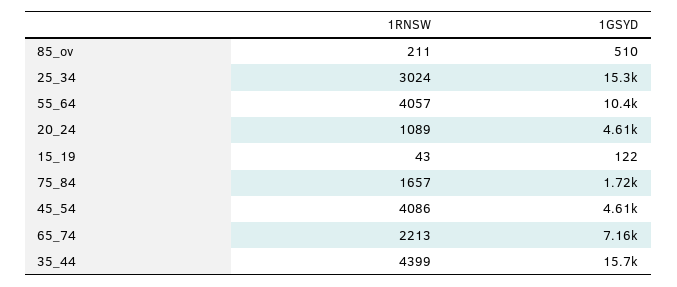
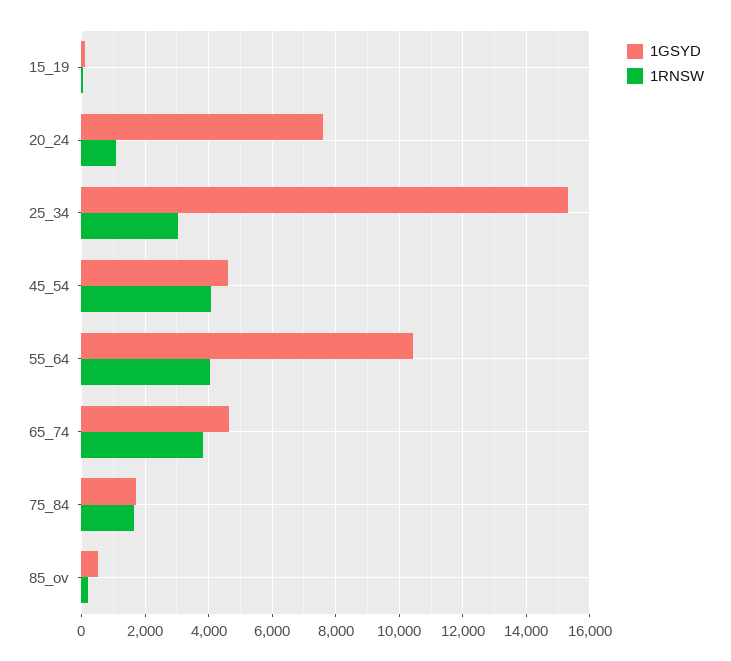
  {
    "1RNSW": {
      "85_ov": 211,
      "25_34": 3024,
      "55_64": 4057,
      "20_24": 1089,
      "15_19": 43,
      "75_84": 1657,
      "45_54": 4086,
-     "65_74": 2213,
+     "65_74": 3800
-     "35_44": 4399
    },
    "1GSYD": {
      "85_ov": 510,
      "25_34": 15300,
      "55_64": 10400,
-     "20_24": 4610,
+     "20_24": 7600,
      "15_19": 122,
      "75_84": 1720,
      "45_54": 4610,
-     "65_74": 7160,
+     "65_74": 4600
-     "35_44": 15700
    }
  }

